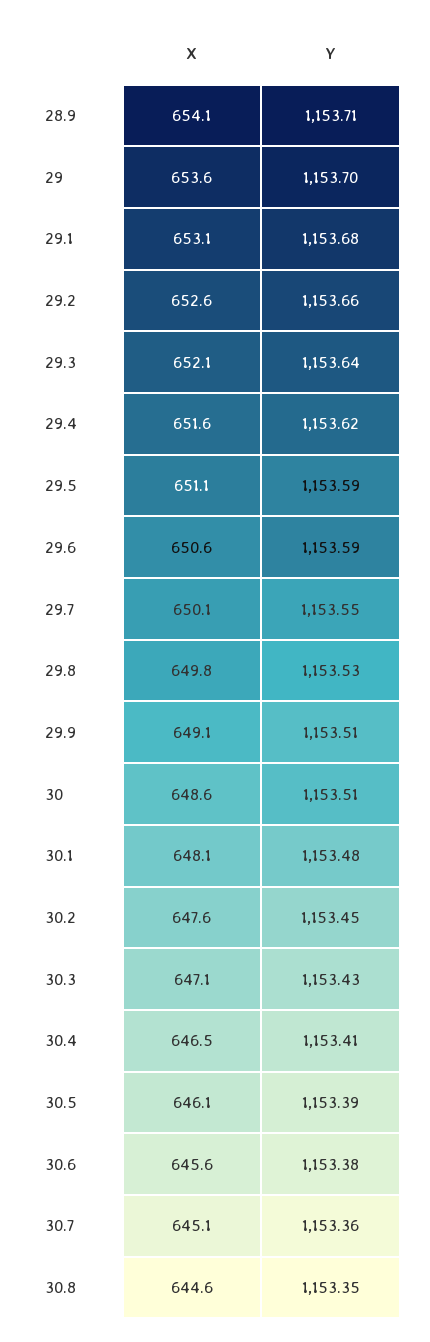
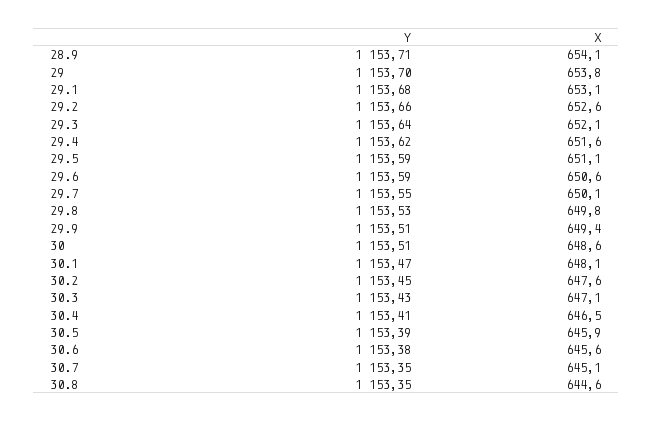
  {
    "X": {
      "28.9": 654.1,
-     "29": 653.6,
+     "29": 653.8,
      "29.1": 653.1,
      "29.2": 652.6,
      "29.3": 652.1,
      "29.4": 651.6,
      "29.5": 651.1,
      "29.6": 650.6,
      "29.7": 650.1,
      "29.8": 649.8,
-     "29.9": 649.1,
+     "29.9": 649.4,
      "30": 648.6,
      "30.1": 648.1,
      "30.2": 647.6,
      "30.3": 647.1,
      "30.4": 646.5,
-     "30.5": 646.1,
+     "30.5": 645.9,
      "30.6": 645.6,
      "30.7": 645.1,
      "30.8": 644.6
    },
    "Y": {
      "28.9": 1153.71,
      "29": 1153.7,
      "29.1": 1153.68,
      "29.2": 1153.66,
      "29.3": 1153.64,
      "29.4": 1153.62,
      "29.5": 1153.59,
      "29.6": 1153.59,
      "29.7": 1153.55,
      "29.8": 1153.53,
      "29.9": 1153.51,
      "30": 1153.51,
-     "30.1": 1153.48,
+     "30.1": 1153.47,
      "30.2": 1153.45,
      "30.3": 1153.43,
      "30.4": 1153.41,
      "30.5": 1153.39,
      "30.6": 1153.38,
-     "30.7": 1153.36,
+     "30.7": 1153.35,
      "30.8": 1153.35
    }
  }

